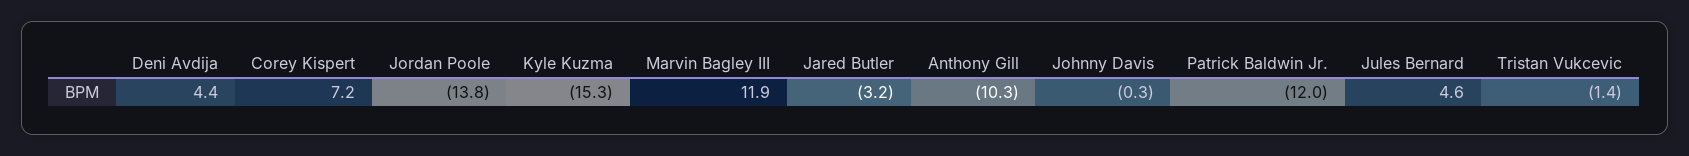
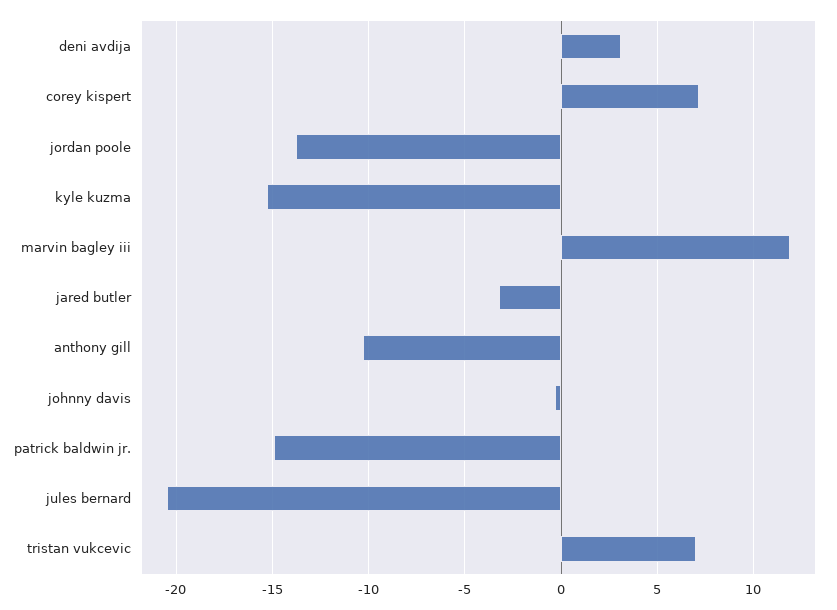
  {
-   "Deni Avdija": 4.4,
+   "Deni Avdija": 3,
    "Corey Kispert": 7.2,
    "Jordan Poole": -13.8,
    "Kyle Kuzma": -15.3,
    "Marvin Bagley III": 11.9,
    "Jared Butler": -3.2,
    "Anthony Gill": -10.3,
    "Johnny Davis": -0.3,
-   "Patrick Baldwin Jr.": -12,
+   "Patrick Baldwin Jr.": -15,
-   "Jules Bernard": 4.6,
+   "Jules Bernard": -20.5,
-   "Tristan Vukcevic": -1.4
+   "Tristan Vukcevic": 7
  }

